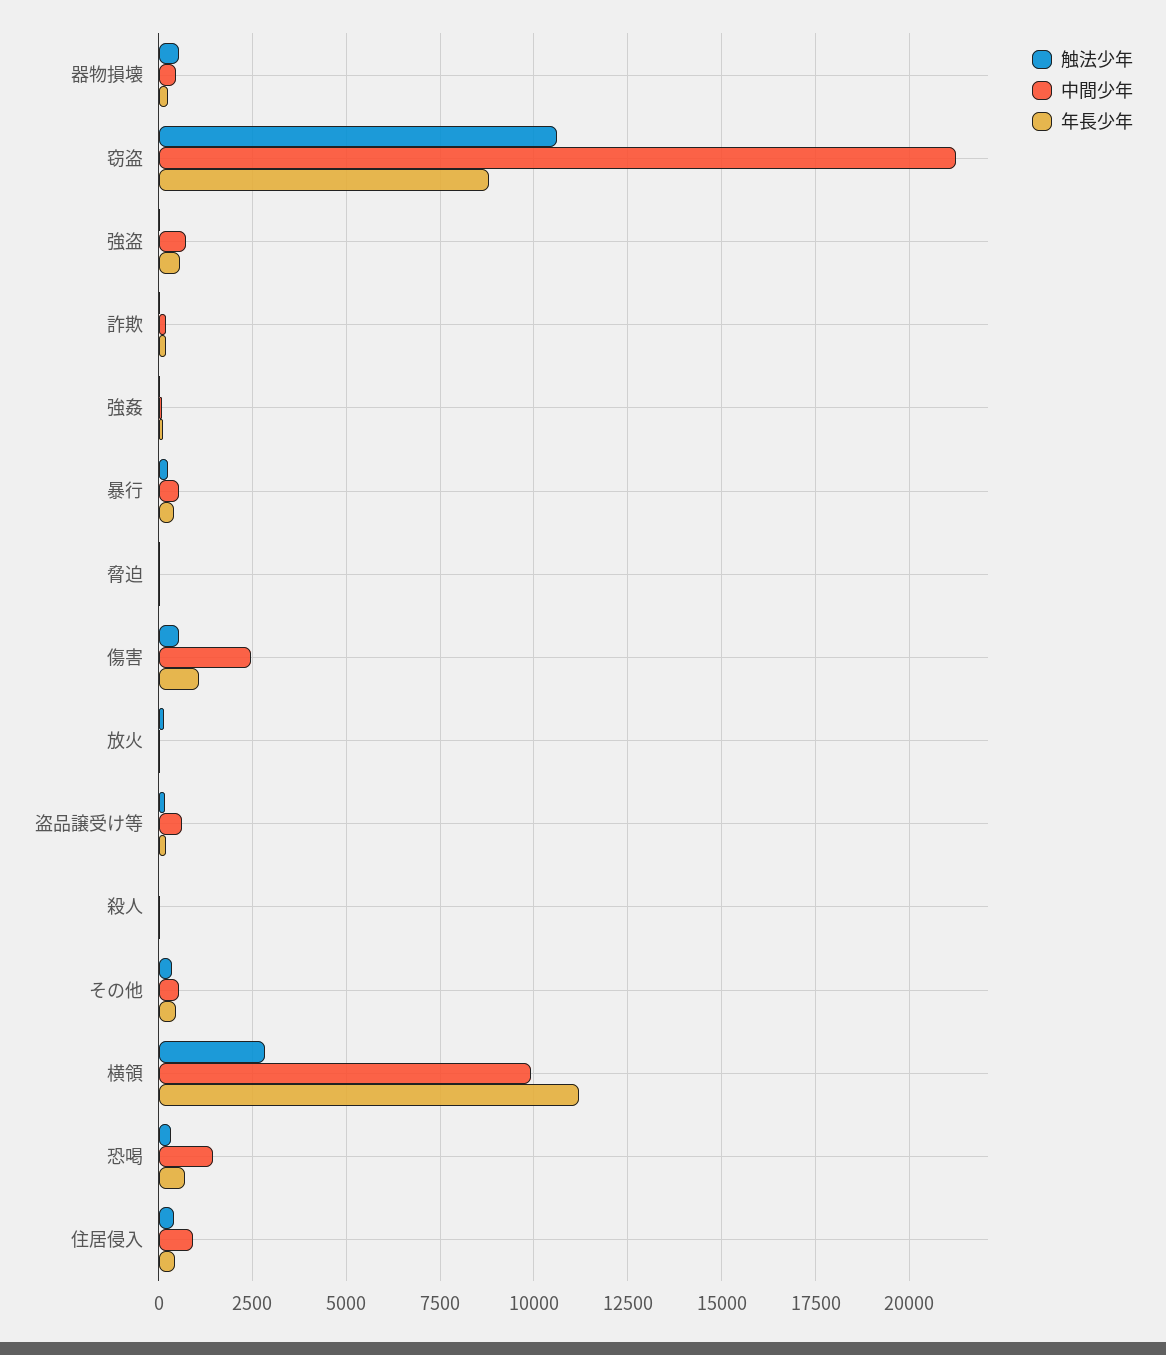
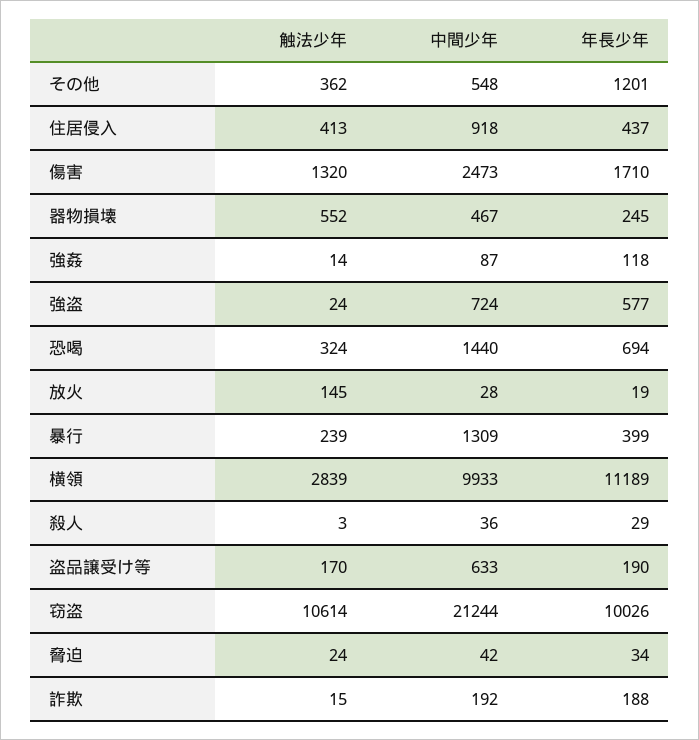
  {
    "触法少年": {
      "器物損壊": 552,
      "窃盗": 10614,
      "強盗": 24,
      "詐欺": 15,
      "強姦": 14,
      "暴行": 239,
      "脅迫": 24,
-     "傷害": 500,
+     "傷害": 1320,
      "放火": 145,
      "盗品譲受け等": 170,
      "殺人": 3,
      "その他": 362,
      "横領": 2839,
      "恐喝": 324,
      "住居侵入": 413
    },
    "中間少年": {
      "器物損壊": 467,
      "窃盗": 21244,
      "強盗": 724,
      "詐欺": 192,
      "強姦": 87,
-     "暴行": 500,
+     "暴行": 1309,
      "脅迫": 42,
      "傷害": 2473,
      "放火": 28,
      "盗品譲受け等": 633,
      "殺人": 36,
      "その他": 548,
      "横領": 9933,
      "恐喝": 1440,
      "住居侵入": 918
    },
    "年長少年": {
      "器物損壊": 245,
-     "窃盗": 8750,
+     "窃盗": 10026,
      "強盗": 577,
      "詐欺": 188,
      "強姦": 118,
      "暴行": 399,
      "脅迫": 34,
-     "傷害": 1000,
+     "傷害": 1710,
      "放火": 19,
      "盗品譲受け等": 190,
      "殺人": 29,
-     "その他": 500,
+     "その他": 1201,
      "横領": 11189,
      "恐喝": 694,
      "住居侵入": 437
    }
  }

